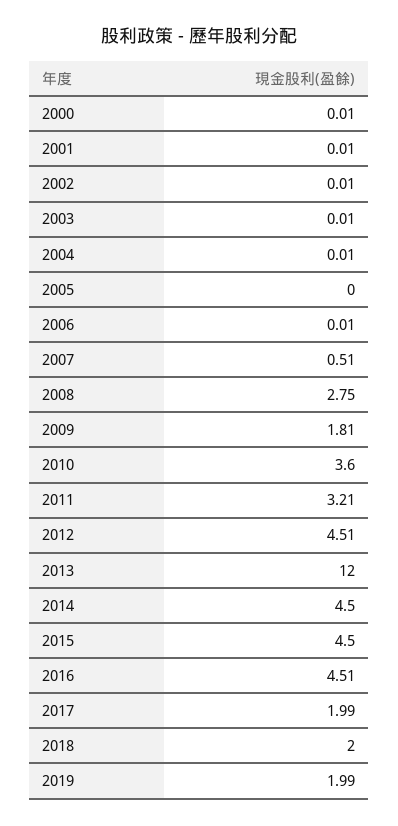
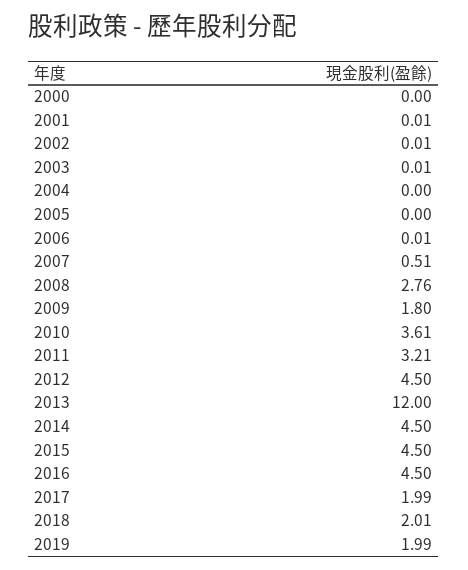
  {
-   "2000": 0.01,
+   "2000": 0,
    "2001": 0.01,
    "2002": 0.01,
    "2003": 0.01,
-   "2004": 0.01,
+   "2004": 0,
    "2005": 0,
    "2006": 0.01,
    "2007": 0.51,
-   "2008": 2.75,
+   "2008": 2.76,
-   "2009": 1.81,
+   "2009": 1.8,
-   "2010": 3.6,
+   "2010": 3.61,
    "2011": 3.21,
-   "2012": 4.51,
+   "2012": 4.5,
    "2013": 12,
    "2014": 4.5,
    "2015": 4.5,
-   "2016": 4.51,
+   "2016": 4.5,
    "2017": 1.99,
-   "2018": 2,
+   "2018": 2.01,
    "2019": 1.99
  }

